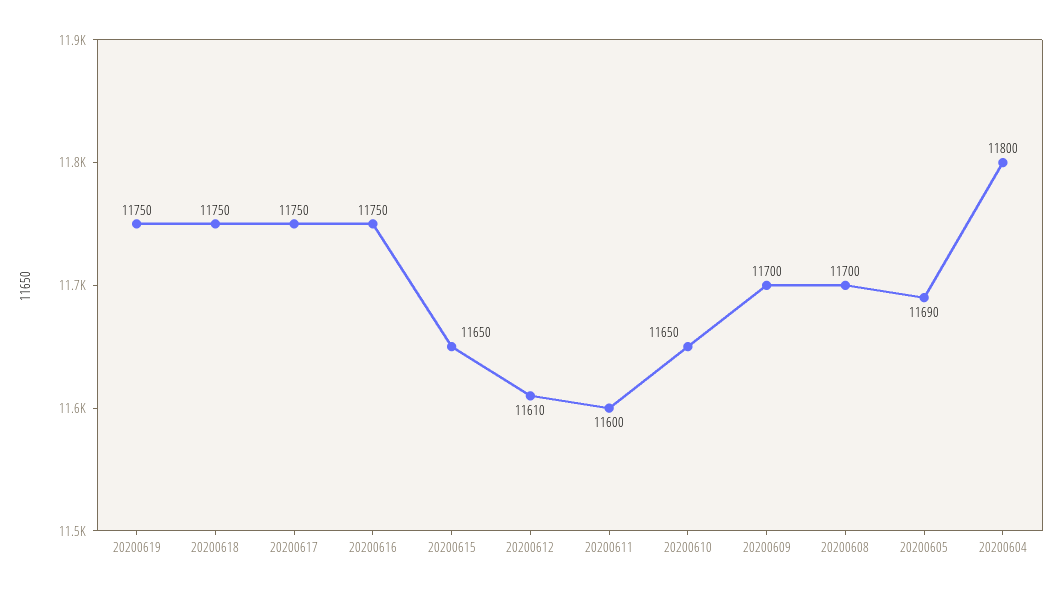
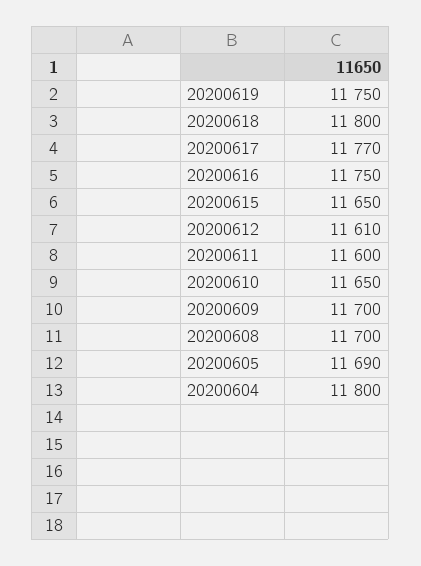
  {
    "20200619": 11750,
-   "20200618": 11750,
+   "20200618": 11800,
-   "20200617": 11750,
+   "20200617": 11770,
    "20200616": 11750,
    "20200615": 11650,
    "20200612": 11610,
    "20200611": 11600,
    "20200610": 11650,
    "20200609": 11700,
    "20200608": 11700,
    "20200605": 11690,
    "20200604": 11800
  }

